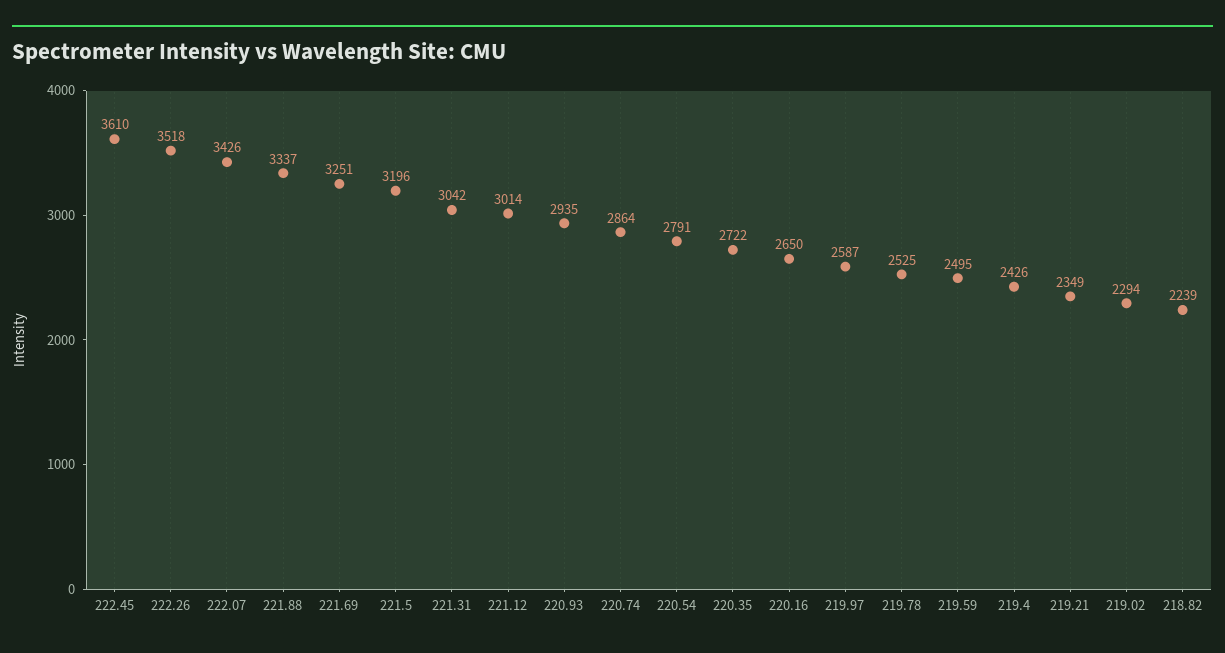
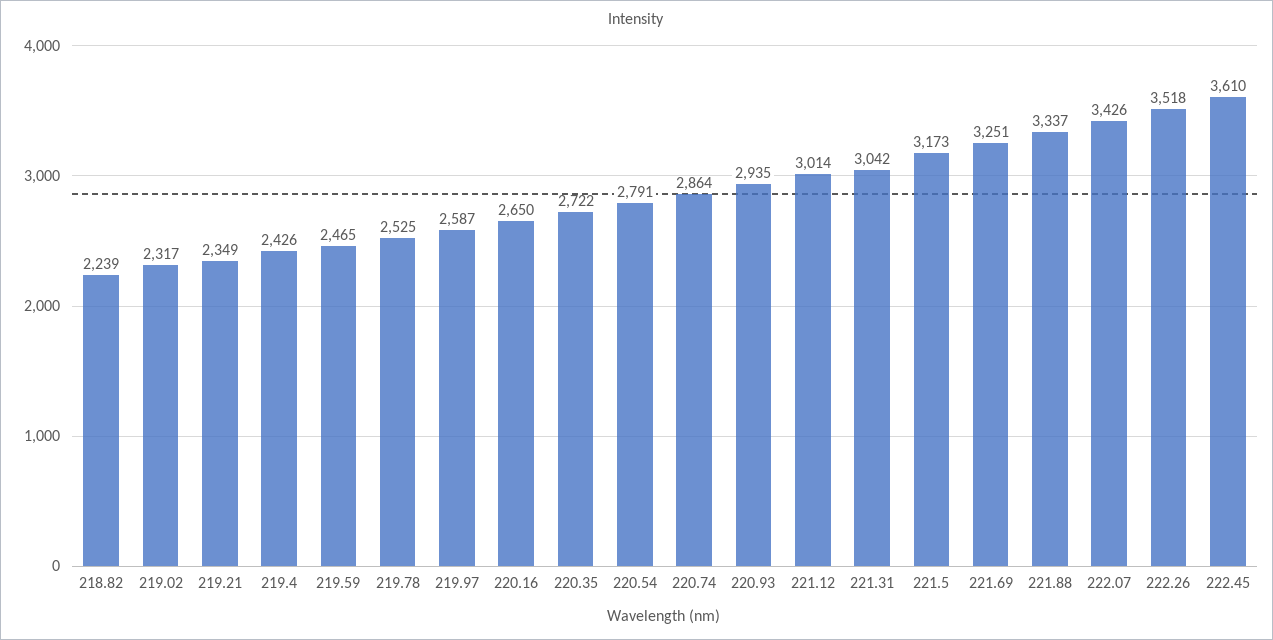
  {
    "222.45": 3610,
    "222.26": 3518,
    "222.07": 3426,
    "221.88": 3337,
    "221.69": 3251,
-   "221.5": 3196,
+   "221.5": 3173,
    "221.31": 3042,
    "221.12": 3014,
    "220.93": 2935,
    "220.74": 2864,
    "220.54": 2791,
    "220.35": 2722,
    "220.16": 2650,
    "219.97": 2587,
    "219.78": 2525,
-   "219.59": 2495,
+   "219.59": 2465,
    "219.4": 2426,
    "219.21": 2349,
-   "219.02": 2294,
+   "219.02": 2317,
    "218.82": 2239
  }

